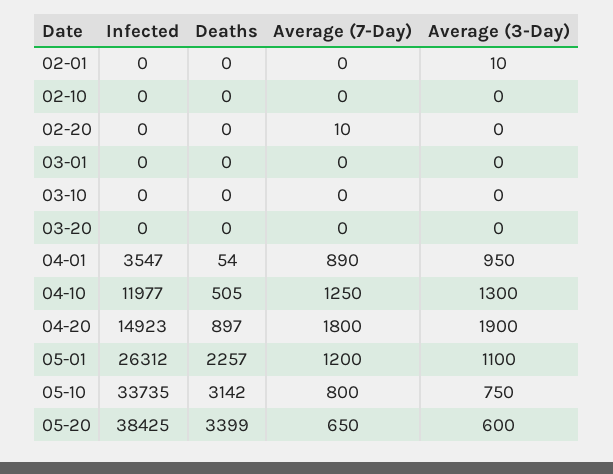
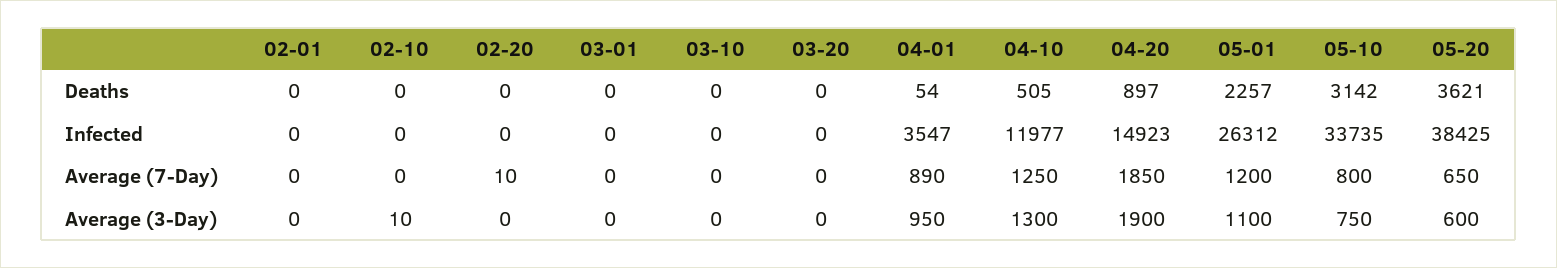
  {
    "Infected": {
      "02-01": 0,
      "02-10": 0,
      "02-20": 0,
      "03-01": 0,
      "03-10": 0,
      "03-20": 0,
      "04-01": 3547,
      "04-10": 11977,
      "04-20": 14923,
      "05-01": 26312,
      "05-10": 33735,
      "05-20": 38425
    },
    "Deaths": {
      "02-01": 0,
      "02-10": 0,
      "02-20": 0,
      "03-01": 0,
      "03-10": 0,
      "03-20": 0,
      "04-01": 54,
      "04-10": 505,
      "04-20": 897,
      "05-01": 2257,
      "05-10": 3142,
-     "05-20": 3399
+     "05-20": 3621
    },
    "Average (7-Day)": {
      "02-01": 0,
      "02-10": 0,
      "02-20": 10,
      "03-01": 0,
      "03-10": 0,
      "03-20": 0,
      "04-01": 890,
      "04-10": 1250,
-     "04-20": 1800,
+     "04-20": 1850,
      "05-01": 1200,
      "05-10": 800,
      "05-20": 650
    },
    "Average (3-Day)": {
-     "02-01": 10,
+     "02-01": 0,
-     "02-10": 0,
+     "02-10": 10,
      "02-20": 0,
      "03-01": 0,
      "03-10": 0,
      "03-20": 0,
      "04-01": 950,
      "04-10": 1300,
      "04-20": 1900,
      "05-01": 1100,
      "05-10": 750,
      "05-20": 600
    }
  }

